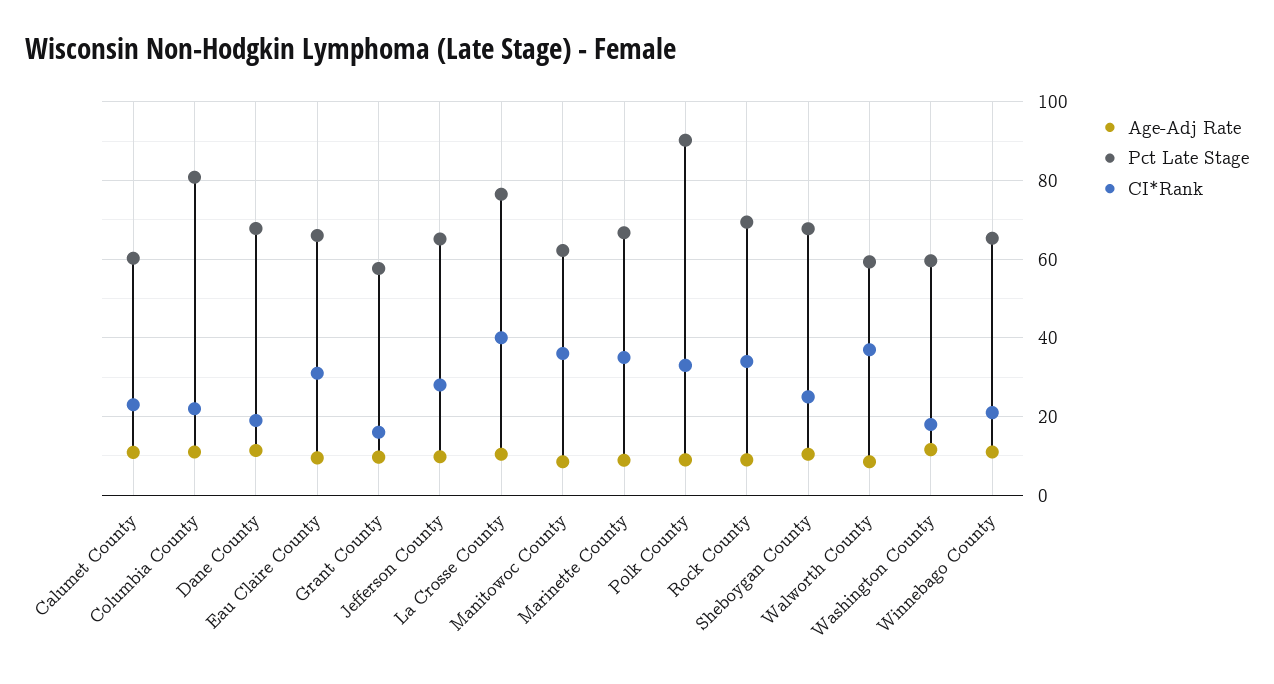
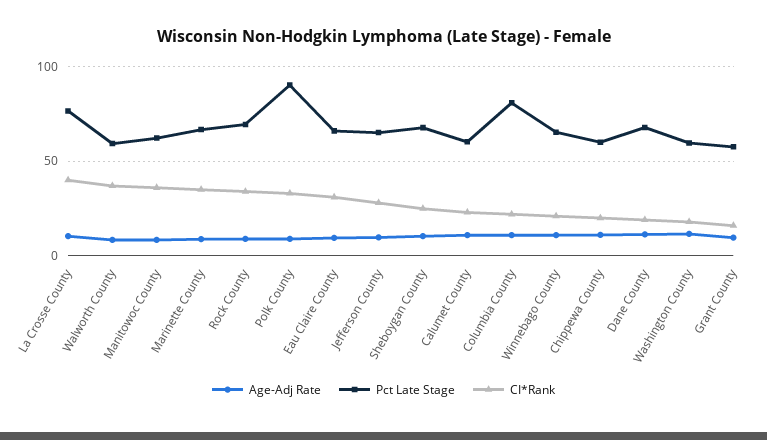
  {
    "Age-Adj Rate": {
      "Calumet County": 10,
      "Columbia County": 12,
      "Dane County": 12,
      "Eau Claire County": 10,
      "Grant County": 10,
      "Jefferson County": 10,
      "La Crosse County": 10,
      "Manitowoc County": 8,
      "Marinette County": 8,
      "Polk County": 10,
      "Rock County": 10,
      "Sheboygan County": 10,
      "Walworth County": 8,
      "Washington County": 12,
-     "Winnebago County": 12
+     "Winnebago County": 12,
+     "Chippewa County": 10
    },
    "Pct Late Stage": {
      "Calumet County": 60,
      "Columbia County": 80,
      "Dane County": 68,
      "Eau Claire County": 66,
      "Grant County": 58,
      "Jefferson County": 66,
      "La Crosse County": 76,
      "Manitowoc County": 62,
      "Marinette County": 66,
      "Polk County": 90,
      "Rock County": 70,
      "Sheboygan County": 68,
      "Walworth County": 60,
      "Washington County": 60,
-     "Winnebago County": 66
+     "Winnebago County": 66,
+     "Chippewa County": 60
    },
    "CI*Rank": {
      "Calumet County": 24,
      "Columbia County": 22,
      "Dane County": 20,
      "Eau Claire County": 32,
      "Grant County": 16,
      "Jefferson County": 28,
      "La Crosse County": 40,
      "Manitowoc County": 36,
      "Marinette County": 36,
      "Polk County": 34,
      "Rock County": 34,
      "Sheboygan County": 26,
      "Walworth County": 38,
      "Washington County": 18,
-     "Winnebago County": 22
+     "Winnebago County": 22,
+     "Chippewa County": 20
    }
  }

